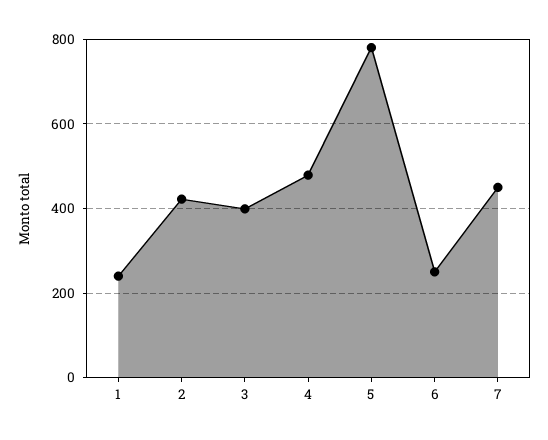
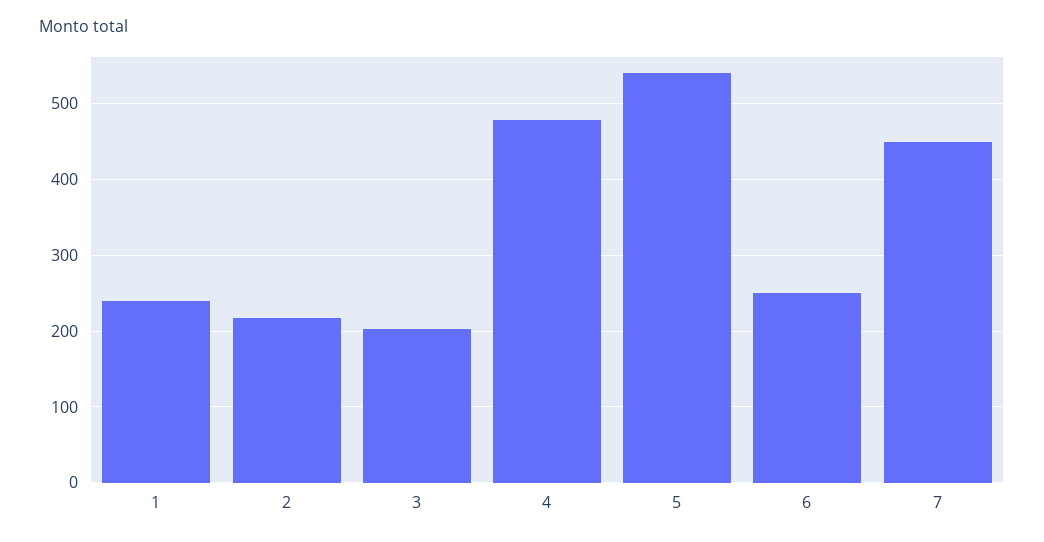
  {
    "1": 240,
-   "2": 420,
+   "2": 220,
-   "3": 400,
+   "3": 200,
    "4": 480,
-   "5": 780,
+   "5": 540,
    "6": 250,
    "7": 450
  }

